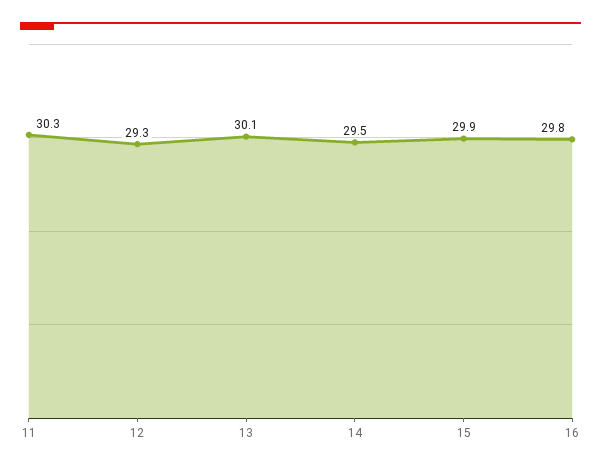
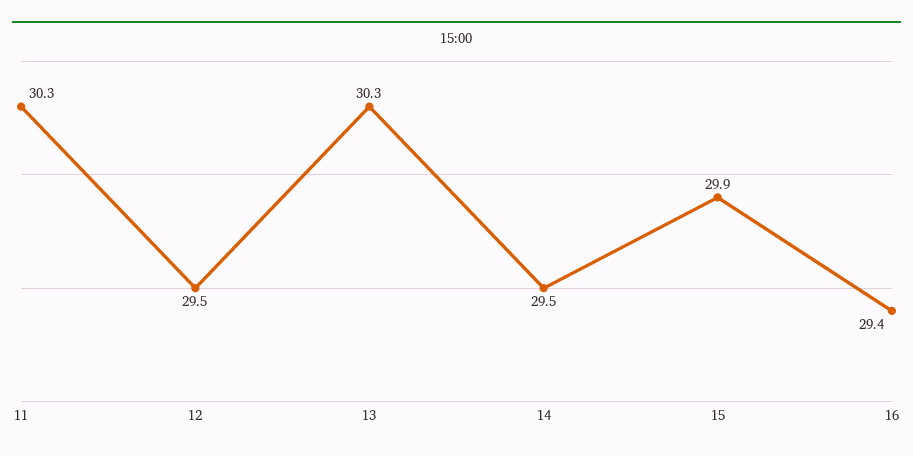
  {
    "11": 30.3,
-   "12": 29.3,
+   "12": 29.5,
-   "13": 30.1,
+   "13": 30.3,
    "14": 29.5,
    "15": 29.9,
-   "16": 29.8
+   "16": 29.4
  }

